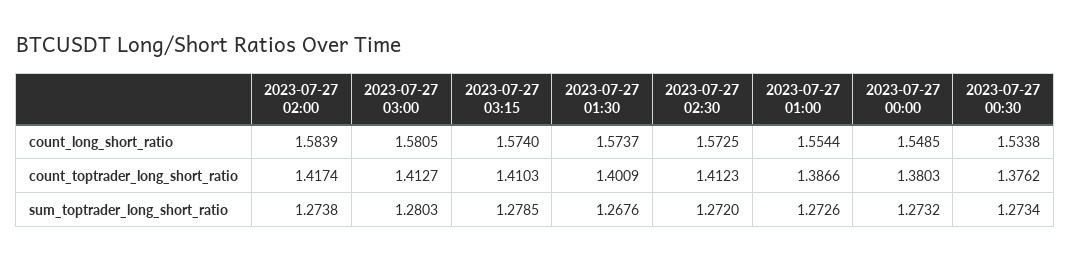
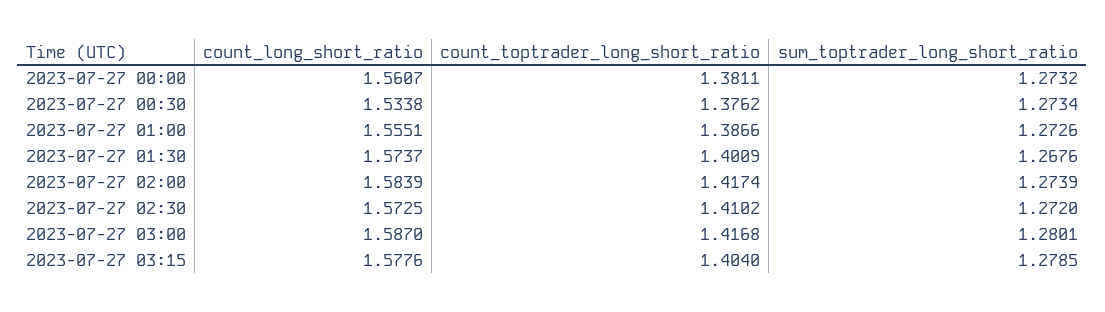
  {
    "2023-07-27 02:00": {
      "count_long_short_ratio": 1.5839,
      "count_toptrader_long_short_ratio": 1.4174,
-     "sum_toptrader_long_short_ratio": 1.2738
+     "sum_toptrader_long_short_ratio": 1.2739
    },
    "2023-07-27 03:00": {
-     "count_long_short_ratio": 1.5805,
+     "count_long_short_ratio": 1.587,
-     "count_toptrader_long_short_ratio": 1.4127,
+     "count_toptrader_long_short_ratio": 1.4168,
-     "sum_toptrader_long_short_ratio": 1.2803
+     "sum_toptrader_long_short_ratio": 1.2801
    },
    "2023-07-27 03:15": {
-     "count_long_short_ratio": 1.574,
+     "count_long_short_ratio": 1.5776,
-     "count_toptrader_long_short_ratio": 1.4103,
+     "count_toptrader_long_short_ratio": 1.404,
      "sum_toptrader_long_short_ratio": 1.2785
    },
    "2023-07-27 01:30": {
      "count_long_short_ratio": 1.5737,
      "count_toptrader_long_short_ratio": 1.4009,
      "sum_toptrader_long_short_ratio": 1.2676
    },
    "2023-07-27 02:30": {
      "count_long_short_ratio": 1.5725,
-     "count_toptrader_long_short_ratio": 1.4123,
+     "count_toptrader_long_short_ratio": 1.4102,
      "sum_toptrader_long_short_ratio": 1.272
    },
    "2023-07-27 01:00": {
-     "count_long_short_ratio": 1.5544,
+     "count_long_short_ratio": 1.5551,
      "count_toptrader_long_short_ratio": 1.3866,
      "sum_toptrader_long_short_ratio": 1.2726
    },
    "2023-07-27 00:00": {
-     "count_long_short_ratio": 1.5485,
+     "count_long_short_ratio": 1.5607,
-     "count_toptrader_long_short_ratio": 1.3803,
+     "count_toptrader_long_short_ratio": 1.3811,
      "sum_toptrader_long_short_ratio": 1.2732
    },
    "2023-07-27 00:30": {
      "count_long_short_ratio": 1.5338,
      "count_toptrader_long_short_ratio": 1.3762,
      "sum_toptrader_long_short_ratio": 1.2734
    }
  }

